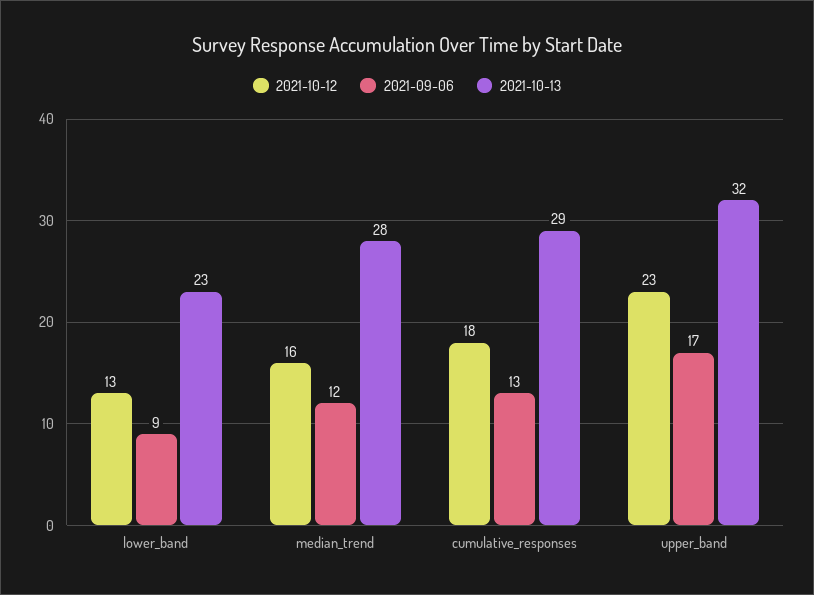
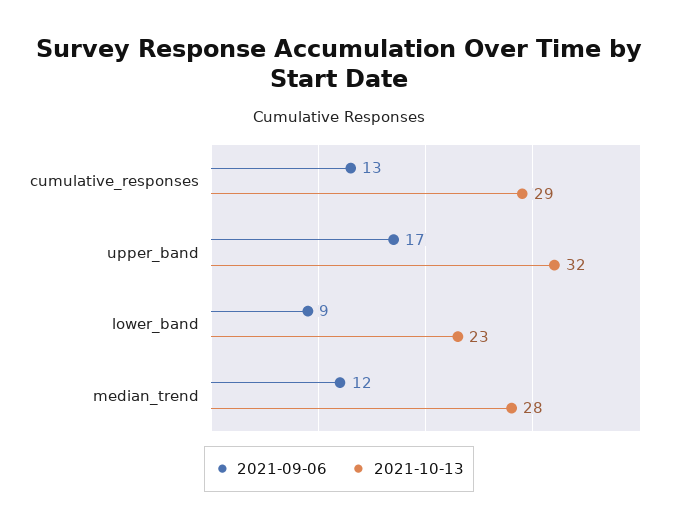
  {
-   "2021-10-12": {
-     "lower_band": 13,
-     "median_trend": 16,
-     "cumulative_responses": 18,
-     "upper_band": 23
-   },
    "2021-09-06": {
      "lower_band": 9,
      "median_trend": 12,
      "cumulative_responses": 13,
      "upper_band": 17
    },
    "2021-10-13": {
      "lower_band": 23,
      "median_trend": 28,
      "cumulative_responses": 29,
      "upper_band": 32
    }
  }

